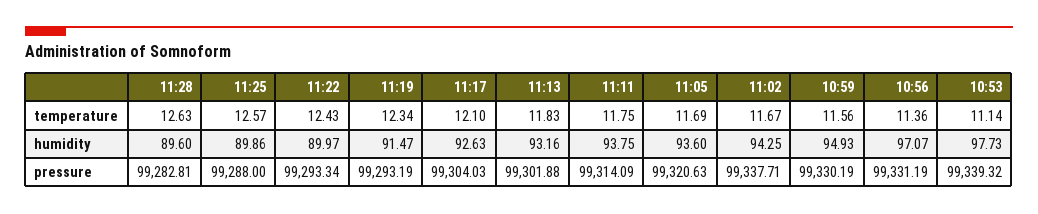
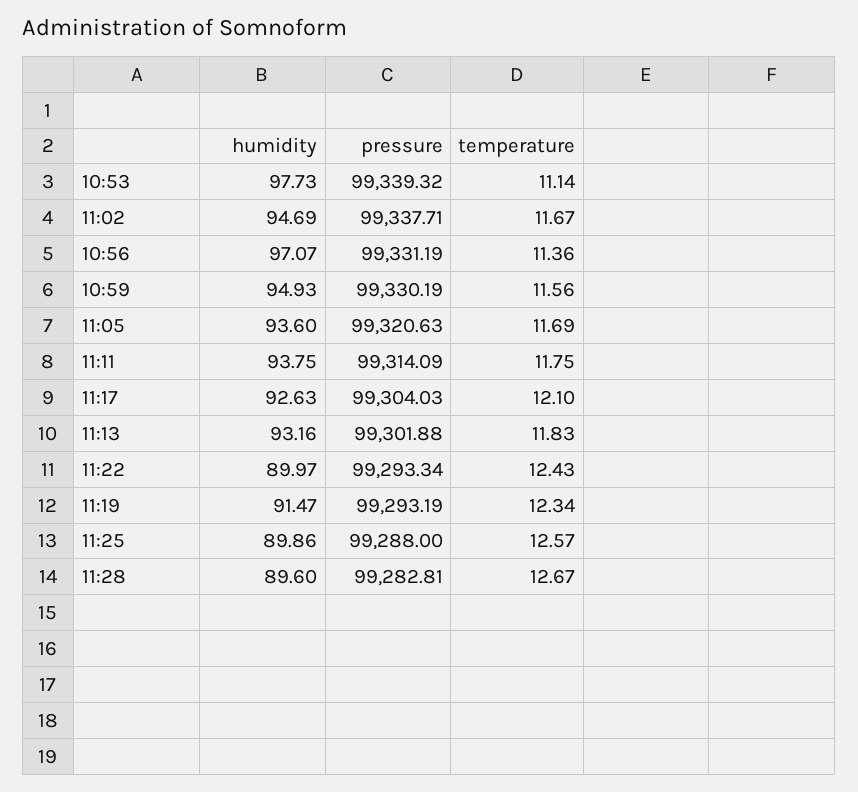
  {
    "11:28": {
-     "temperature": 12.63,
+     "temperature": 12.67,
      "humidity": 89.6,
      "pressure": 99282.81
    },
    "11:25": {
      "temperature": 12.57,
      "humidity": 89.86,
      "pressure": 99288
    },
    "11:22": {
      "temperature": 12.43,
      "humidity": 89.97,
      "pressure": 99293.34
    },
    "11:19": {
      "temperature": 12.34,
      "humidity": 91.47,
      "pressure": 99293.19
    },
    "11:17": {
      "temperature": 12.1,
      "humidity": 92.63,
      "pressure": 99304.03
    },
    "11:13": {
      "temperature": 11.83,
      "humidity": 93.16,
      "pressure": 99301.88
    },
    "11:11": {
      "temperature": 11.75,
      "humidity": 93.75,
      "pressure": 99314.09
    },
    "11:05": {
      "temperature": 11.69,
      "humidity": 93.6,
      "pressure": 99320.63
    },
    "11:02": {
      "temperature": 11.67,
-     "humidity": 94.25,
+     "humidity": 94.69,
      "pressure": 99337.71
    },
    "10:59": {
      "temperature": 11.56,
      "humidity": 94.93,
      "pressure": 99330.19
    },
    "10:56": {
      "temperature": 11.36,
      "humidity": 97.07,
      "pressure": 99331.19
    },
    "10:53": {
      "temperature": 11.14,
      "humidity": 97.73,
      "pressure": 99339.32
    }
  }

